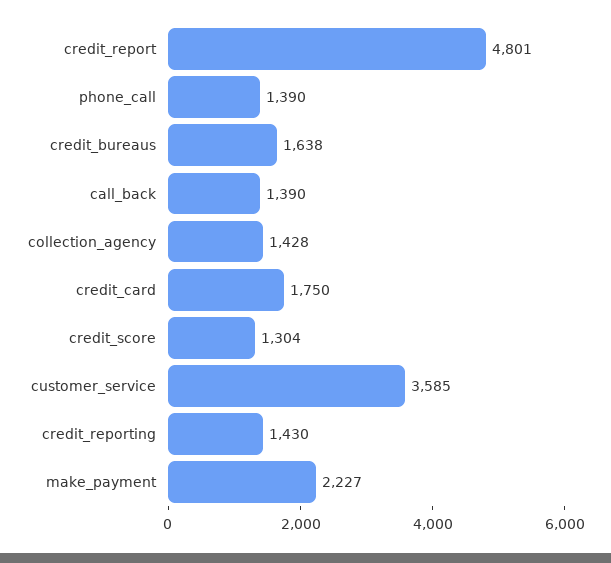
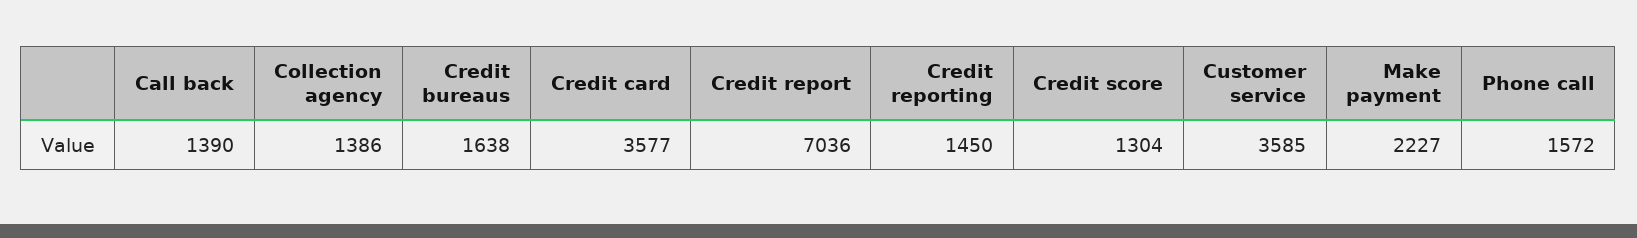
  {
-   "credit_report": 4801,
+   "credit_report": 7036,
-   "phone_call": 1390,
+   "phone_call": 1572,
    "credit_bureaus": 1638,
    "call_back": 1390,
-   "collection_agency": 1428,
+   "collection_agency": 1386,
-   "credit_card": 1750,
+   "credit_card": 3577,
    "credit_score": 1304,
    "customer_service": 3585,
-   "credit_reporting": 1430,
+   "credit_reporting": 1450,
    "make_payment": 2227
  }

